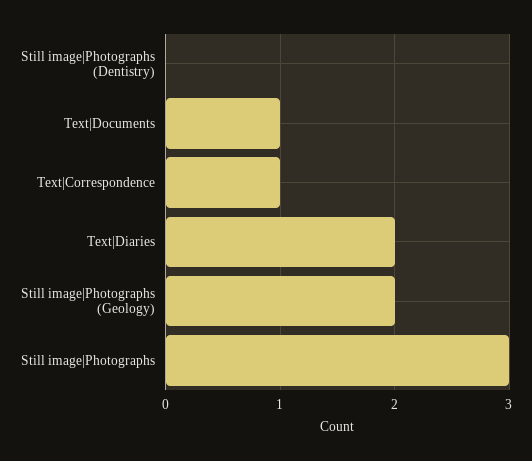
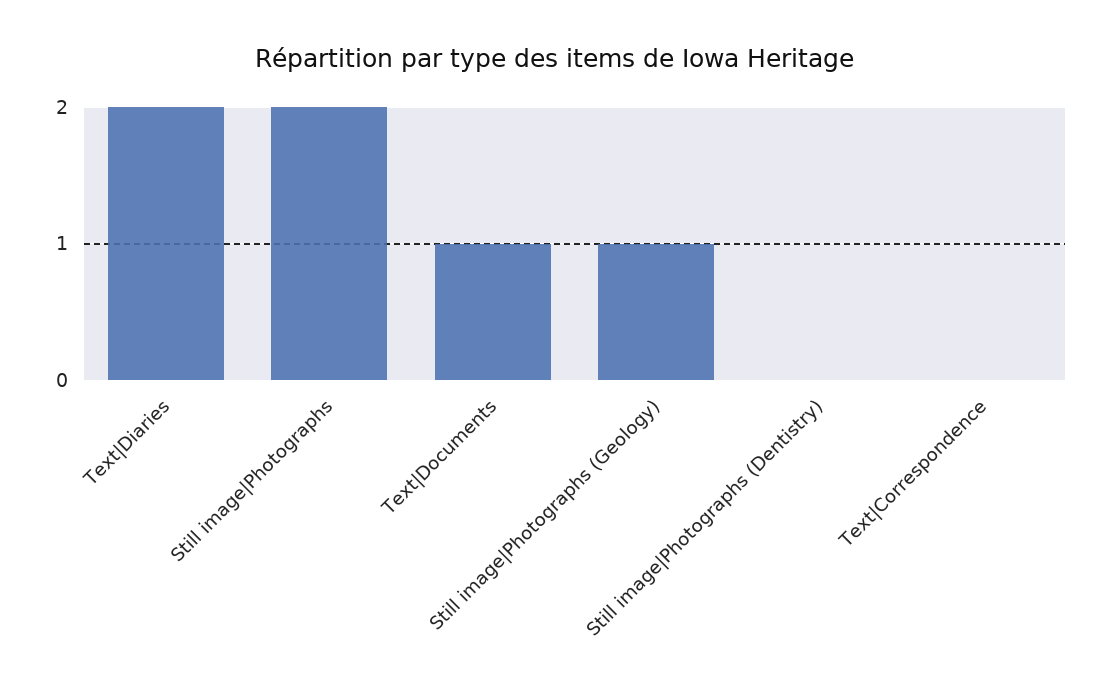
  {
    "Still image|Photographs (Dentistry)": 0,
    "Text|Documents": 1,
-   "Text|Correspondence": 1,
+   "Text|Correspondence": 0,
    "Text|Diaries": 2,
-   "Still image|Photographs (Geology)": 2,
+   "Still image|Photographs (Geology)": 1,
-   "Still image|Photographs": 3
+   "Still image|Photographs": 2
  }

